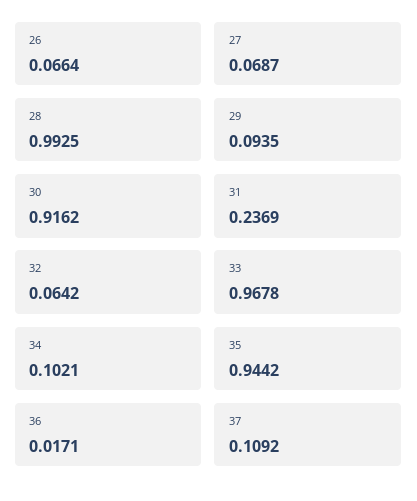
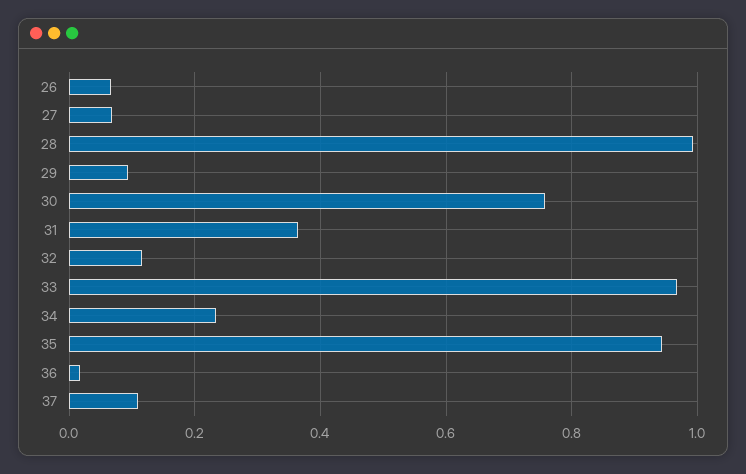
  {
    "26": 0.0664,
    "27": 0.0687,
    "28": 0.9925,
    "29": 0.0935,
-   "30": 0.9162,
+   "30": 0.76,
-   "31": 0.2369,
+   "31": 0.36,
-   "32": 0.0642,
+   "32": 0.12,
    "33": 0.9678,
-   "34": 0.1021,
+   "34": 0.24,
    "35": 0.9442,
    "36": 0.0171,
    "37": 0.1092
  }

